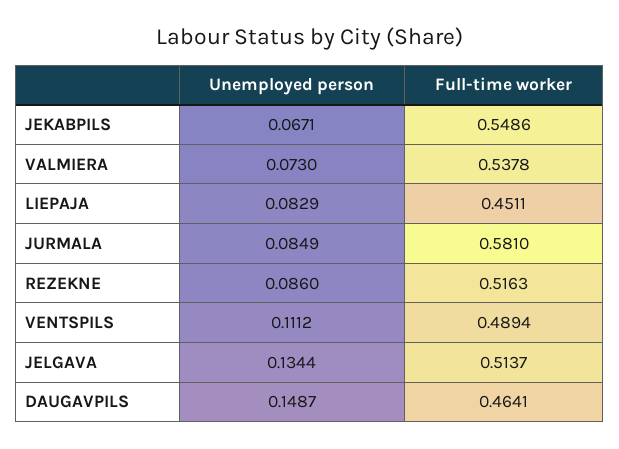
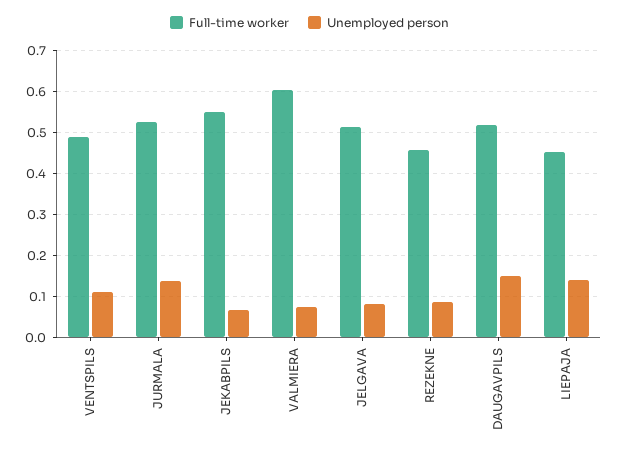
  {
    "Unemployed person": {
      "JEKABPILS": 0.0671,
      "VALMIERA": 0.073,
-     "LIEPAJA": 0.0829,
+     "LIEPAJA": 0.14,
-     "JURMALA": 0.0849,
+     "JURMALA": 0.14,
      "REZEKNE": 0.086,
      "VENTSPILS": 0.1112,
-     "JELGAVA": 0.1344,
+     "JELGAVA": 0.08,
      "DAUGAVPILS": 0.1487
    },
    "Full-time worker": {
      "JEKABPILS": 0.5486,
-     "VALMIERA": 0.5378,
+     "VALMIERA": 0.6,
      "LIEPAJA": 0.4511,
-     "JURMALA": 0.581,
+     "JURMALA": 0.52,
-     "REZEKNE": 0.5163,
+     "REZEKNE": 0.46,
      "VENTSPILS": 0.4894,
      "JELGAVA": 0.5137,
-     "DAUGAVPILS": 0.4641
+     "DAUGAVPILS": 0.52
    }
  }

